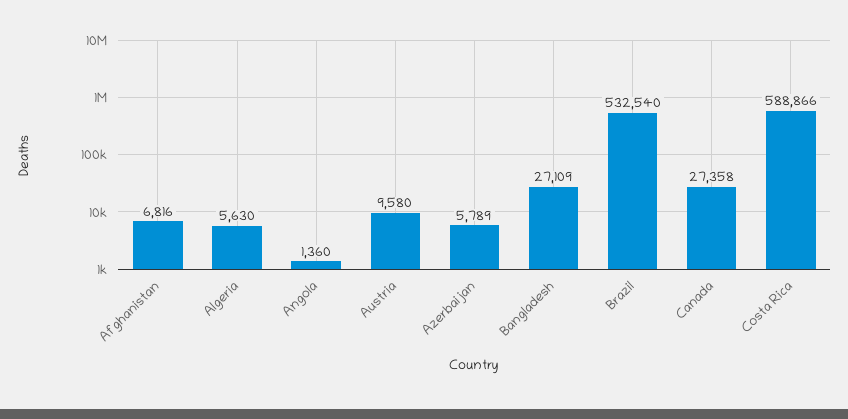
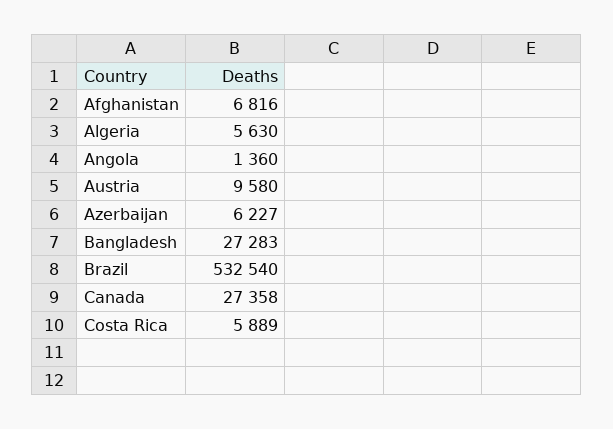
  {
    "Afghanistan": 6816,
    "Algeria": 5630,
    "Angola": 1360,
    "Austria": 9580,
-   "Azerbaijan": 5789,
+   "Azerbaijan": 6227,
-   "Bangladesh": 27109,
+   "Bangladesh": 27283,
    "Brazil": 532540,
    "Canada": 27358,
-   "Costa Rica": 588866
+   "Costa Rica": 5889
  }

